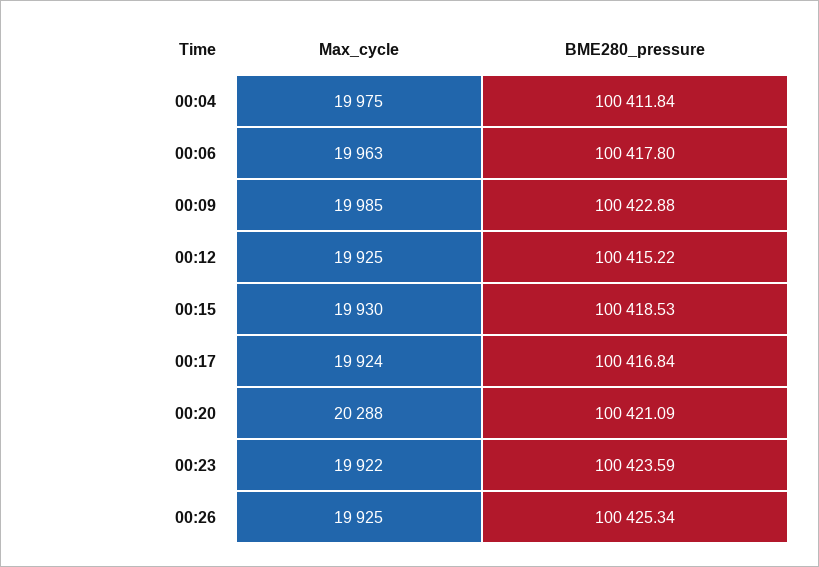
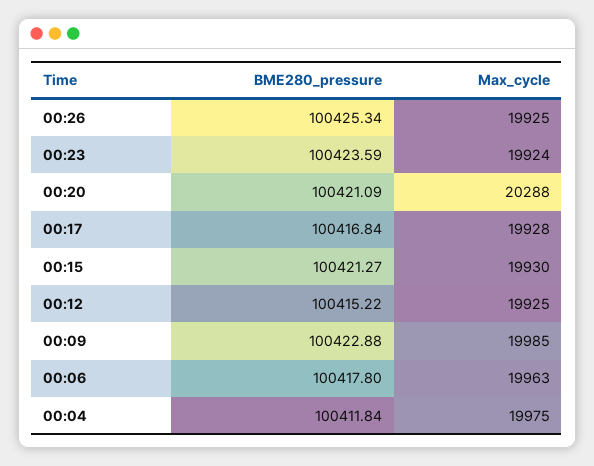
  {
    "Max_cycle": {
      "00:04": 19975,
      "00:06": 19963,
      "00:09": 19985,
      "00:12": 19925,
      "00:15": 19930,
-     "00:17": 19924,
+     "00:17": 19928,
      "00:20": 20288,
-     "00:23": 19922,
+     "00:23": 19924,
      "00:26": 19925
    },
    "BME280_pressure": {
      "00:04": 100411.84,
      "00:06": 100417.8,
      "00:09": 100422.88,
      "00:12": 100415.22,
-     "00:15": 100418.53,
+     "00:15": 100421.27,
      "00:17": 100416.84,
      "00:20": 100421.09,
      "00:23": 100423.59,
      "00:26": 100425.34
    }
  }

